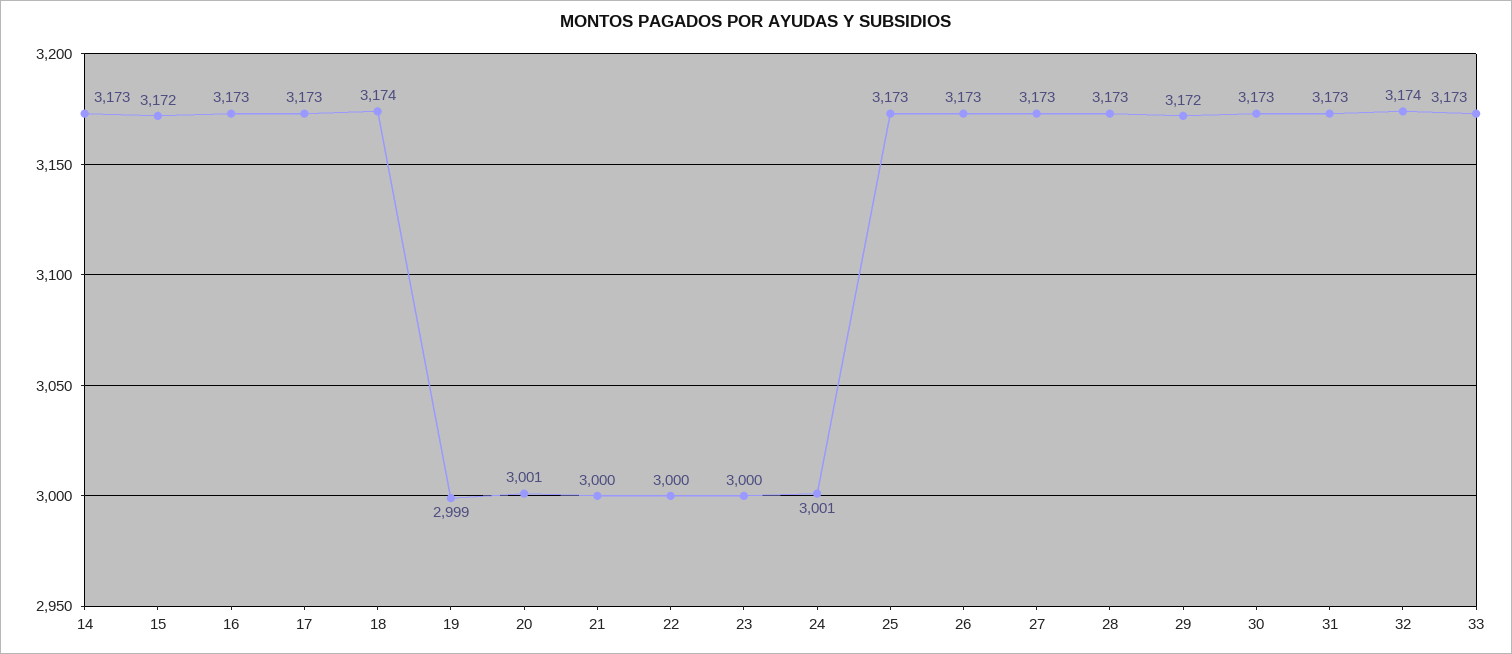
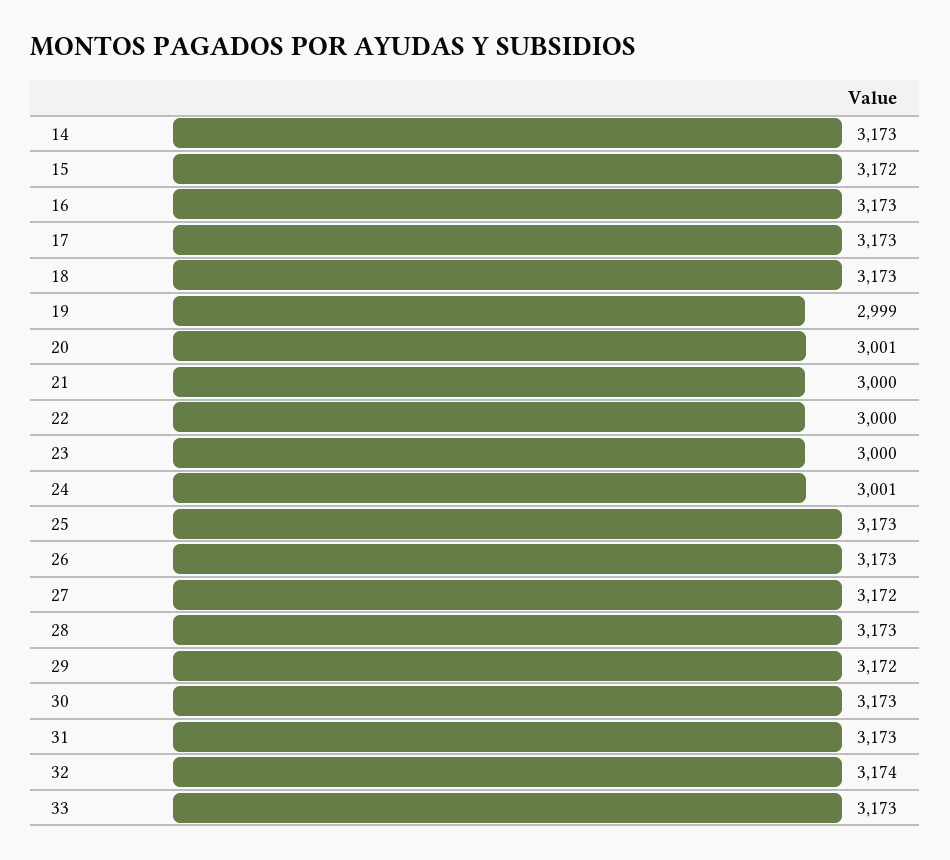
  {
    "14": 3173,
    "15": 3172,
    "16": 3173,
    "17": 3173,
-   "18": 3174,
+   "18": 3173,
    "19": 2999,
    "20": 3001,
    "21": 3000,
    "22": 3000,
    "23": 3000,
    "24": 3001,
    "25": 3173,
    "26": 3173,
-   "27": 3173,
+   "27": 3172,
    "28": 3173,
    "29": 3172,
    "30": 3173,
    "31": 3173,
    "32": 3174,
    "33": 3173
  }

